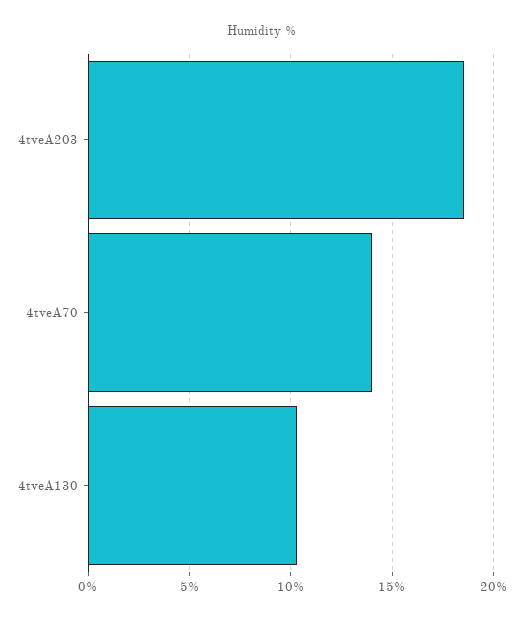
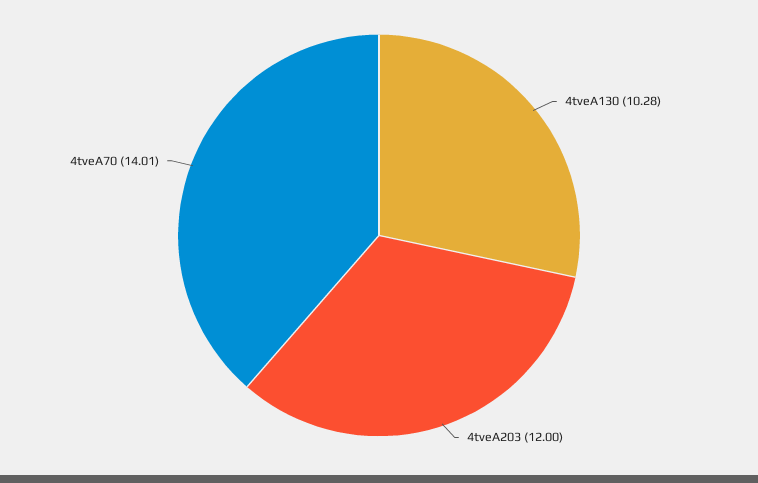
  {
-   "4tveA203": 18.5,
+   "4tveA203": 12,
    "4tveA70": 14.01,
    "4tveA130": 10.28
  }

